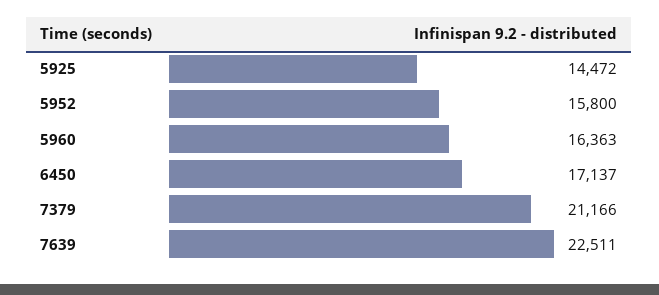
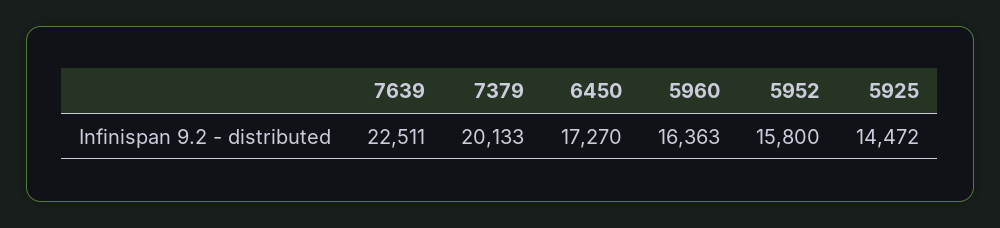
  {
    "5925": 14472,
    "5952": 15800,
    "5960": 16363,
-   "6450": 17137,
+   "6450": 17270,
-   "7379": 21166,
+   "7379": 20133,
    "7639": 22511
  }

